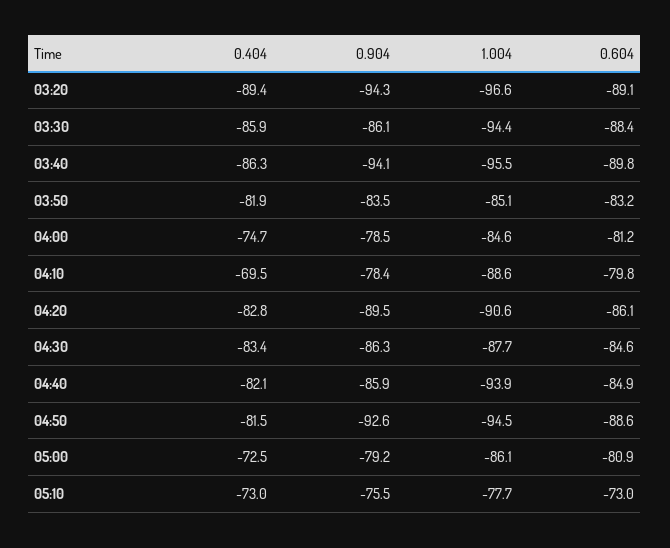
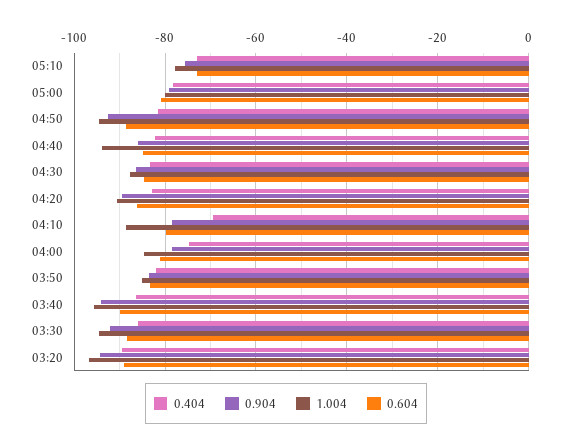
  {
    "0.404": {
      "03:20": -89.4,
      "03:30": -85.9,
      "03:40": -86.3,
      "03:50": -81.9,
      "04:00": -74.7,
      "04:10": -69.5,
      "04:20": -82.8,
      "04:30": -83.4,
      "04:40": -82.1,
      "04:50": -81.5,
-     "05:00": -72.5,
+     "05:00": -78,
      "05:10": -73
    },
    "0.904": {
      "03:20": -94.3,
-     "03:30": -86.1,
+     "03:30": -92,
      "03:40": -94.1,
      "03:50": -83.5,
      "04:00": -78.5,
      "04:10": -78.4,
      "04:20": -89.5,
      "04:30": -86.3,
      "04:40": -85.9,
      "04:50": -92.6,
      "05:00": -79.2,
      "05:10": -75.5
    },
    "1.004": {
      "03:20": -96.6,
      "03:30": -94.4,
      "03:40": -95.5,
      "03:50": -85.1,
      "04:00": -84.6,
      "04:10": -88.6,
      "04:20": -90.6,
      "04:30": -87.7,
      "04:40": -93.9,
      "04:50": -94.5,
-     "05:00": -86.1,
+     "05:00": -80,
      "05:10": -77.7
    },
    "0.604": {
      "03:20": -89.1,
      "03:30": -88.4,
      "03:40": -89.8,
      "03:50": -83.2,
      "04:00": -81.2,
      "04:10": -79.8,
      "04:20": -86.1,
      "04:30": -84.6,
      "04:40": -84.9,
      "04:50": -88.6,
      "05:00": -80.9,
      "05:10": -73
    }
  }

